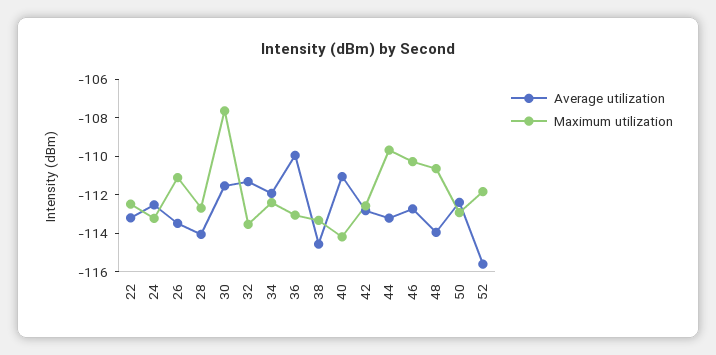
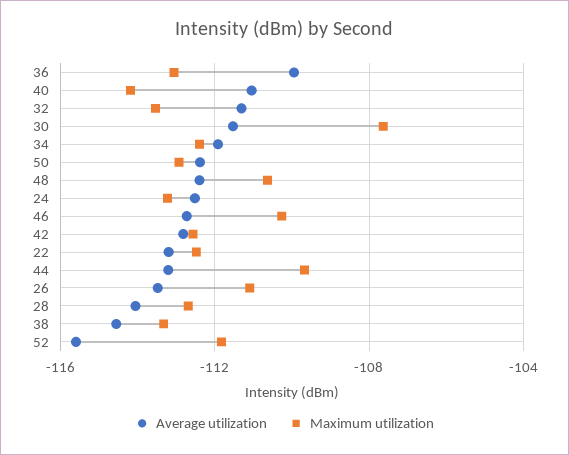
  {
    "Average utilization": {
      "22": -113,
      "24": -112.5,
      "26": -113.5,
      "28": -114,
      "30": -111.5,
      "32": -111.5,
      "34": -112,
      "36": -110,
      "38": -114.5,
      "40": -111,
      "42": -113,
      "44": -113,
      "46": -112.5,
-     "48": -114,
+     "48": -112.5,
      "50": -112.5,
      "52": -115.5
    },
    "Maximum utilization": {
      "22": -112.5,
      "24": -113,
      "26": -111,
      "28": -112.5,
      "30": -107.5,
      "32": -113.5,
      "34": -112.5,
      "36": -113,
      "38": -113.5,
      "40": -114,
      "42": -112.5,
      "44": -109.5,
      "46": -110.5,
      "48": -110.5,
      "50": -113,
      "52": -112
    }
  }

